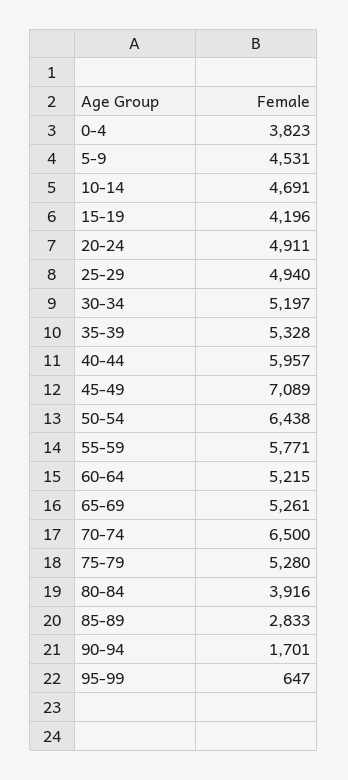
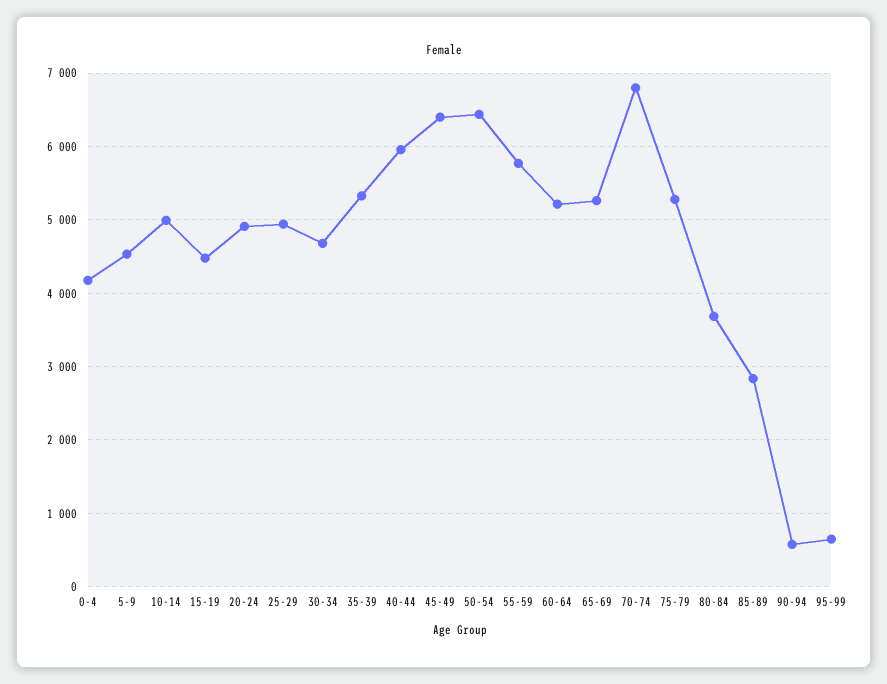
  {
-   "0-4": 3823,
+   "0-4": 4200,
    "5-9": 4531,
-   "10-14": 4691,
+   "10-14": 5000,
-   "15-19": 4196,
+   "15-19": 4500,
    "20-24": 4911,
    "25-29": 4940,
-   "30-34": 5197,
+   "30-34": 4700,
    "35-39": 5328,
    "40-44": 5957,
-   "45-49": 7089,
+   "45-49": 6400,
    "50-54": 6438,
    "55-59": 5771,
    "60-64": 5215,
    "65-69": 5261,
-   "70-74": 6500,
+   "70-74": 6800,
    "75-79": 5280,
-   "80-84": 3916,
+   "80-84": 3700,
    "85-89": 2833,
-   "90-94": 1701,
+   "90-94": 600,
    "95-99": 647
  }

